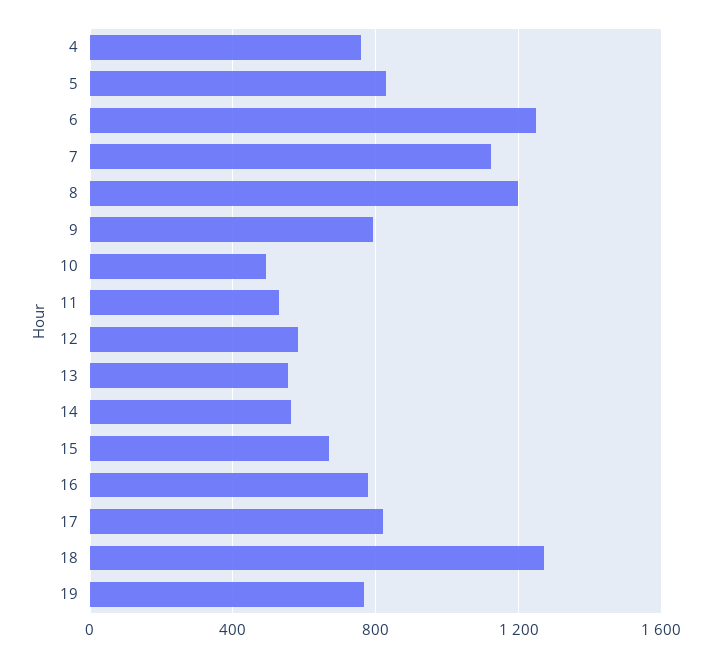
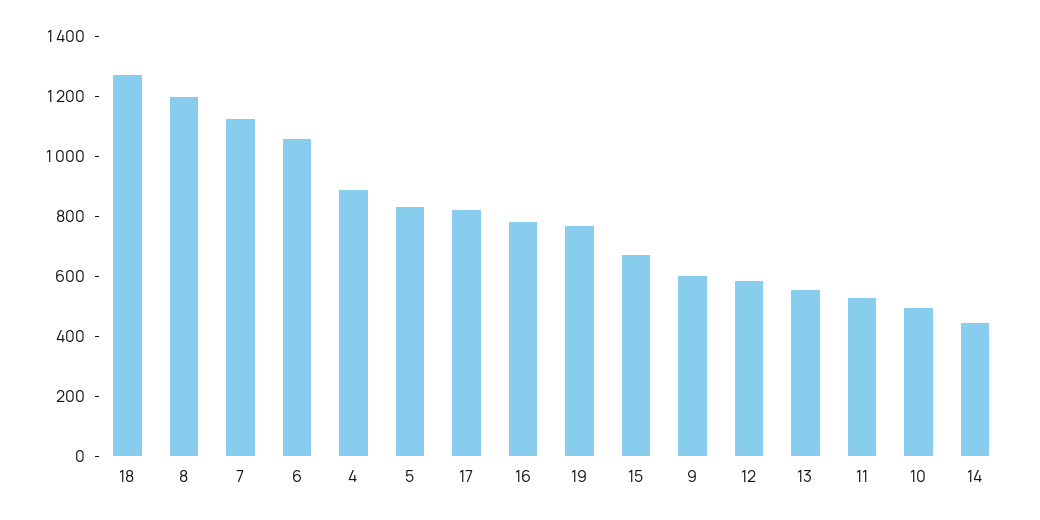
  {
-   "4": 750,
+   "4": 900,
    "5": 850,
-   "6": 1250,
+   "6": 1050,
    "7": 1100,
    "8": 1200,
-   "9": 800,
+   "9": 600,
    "10": 500,
    "11": 550,
    "12": 600,
    "13": 550,
-   "14": 550,
+   "14": 450,
    "15": 650,
    "16": 800,
    "17": 800,
    "18": 1250,
    "19": 750
  }

